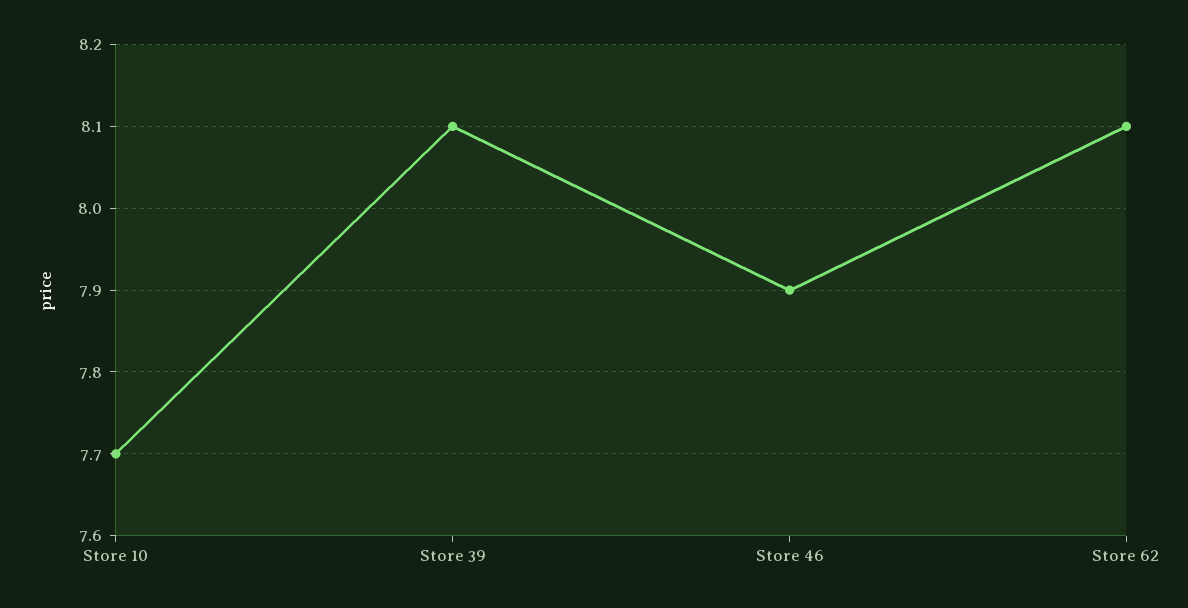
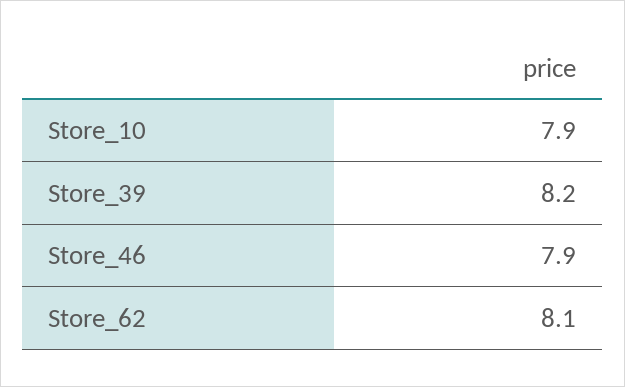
  {
-   "Store 10": 7.7,
+   "Store 10": 7.9,
-   "Store 39": 8.1,
+   "Store 39": 8.2,
    "Store 46": 7.9,
    "Store 62": 8.1
  }

